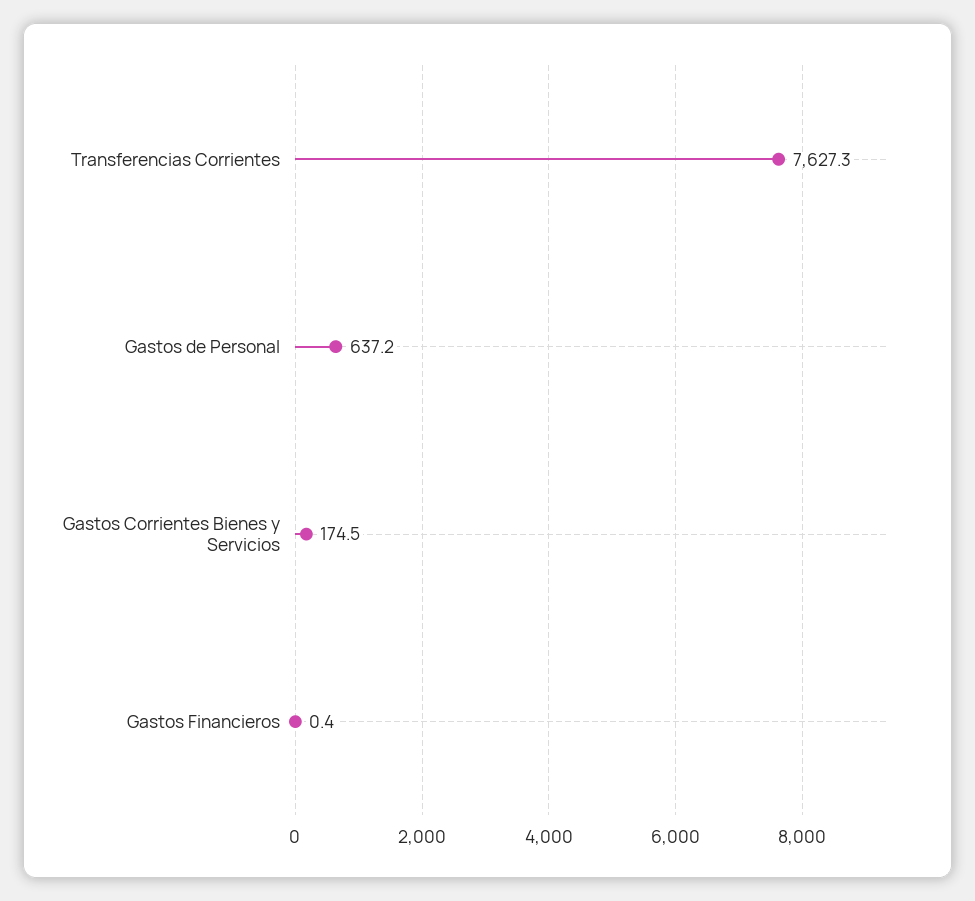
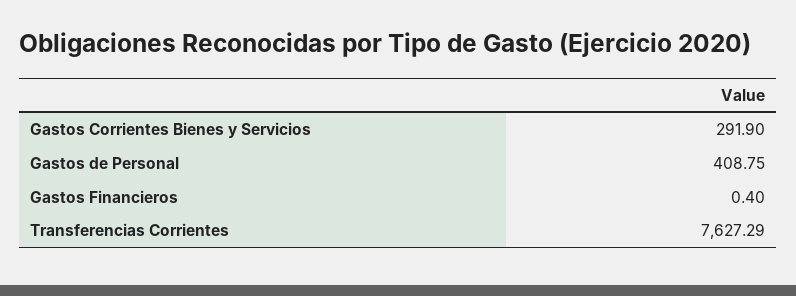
  {
    "Transferencias Corrientes": 7627.29,
-   "Gastos de Personal": 637.2,
+   "Gastos de Personal": 408.75,
-   "Gastos Corrientes Bienes y Servicios": 174.5,
+   "Gastos Corrientes Bienes y Servicios": 291.9,
    "Gastos Financieros": 0.4
  }

